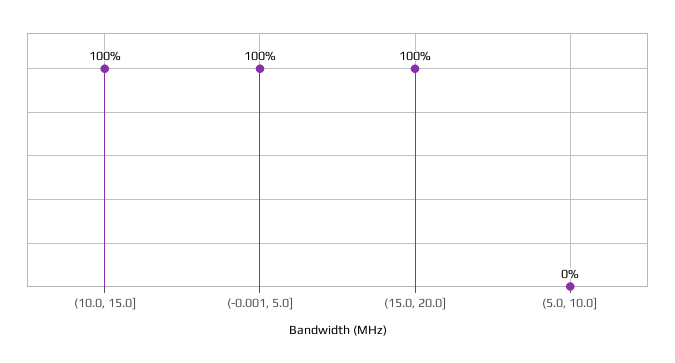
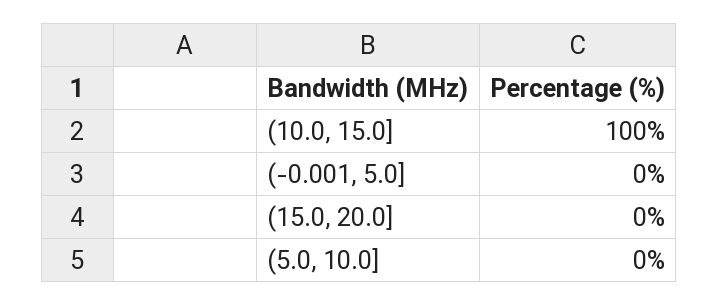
  {
    "(10.0, 15.0]": 100,
-   "(-0.001, 5.0]": 100,
+   "(-0.001, 5.0]": 0,
-   "(15.0, 20.0]": 100,
+   "(15.0, 20.0]": 0,
    "(5.0, 10.0]": 0
  }

